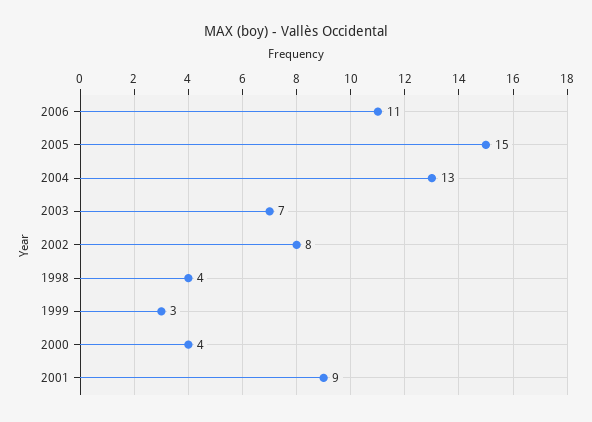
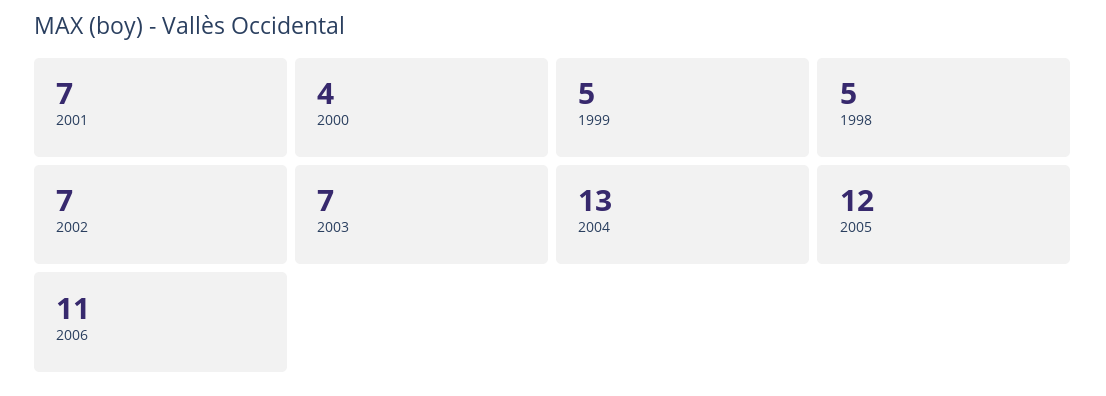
  {
    "2006": 11,
-   "2005": 15,
+   "2005": 12,
    "2004": 13,
    "2003": 7,
-   "2002": 8,
+   "2002": 7,
-   "1998": 4,
+   "1998": 5,
-   "1999": 3,
+   "1999": 5,
    "2000": 4,
-   "2001": 9
+   "2001": 7
  }

